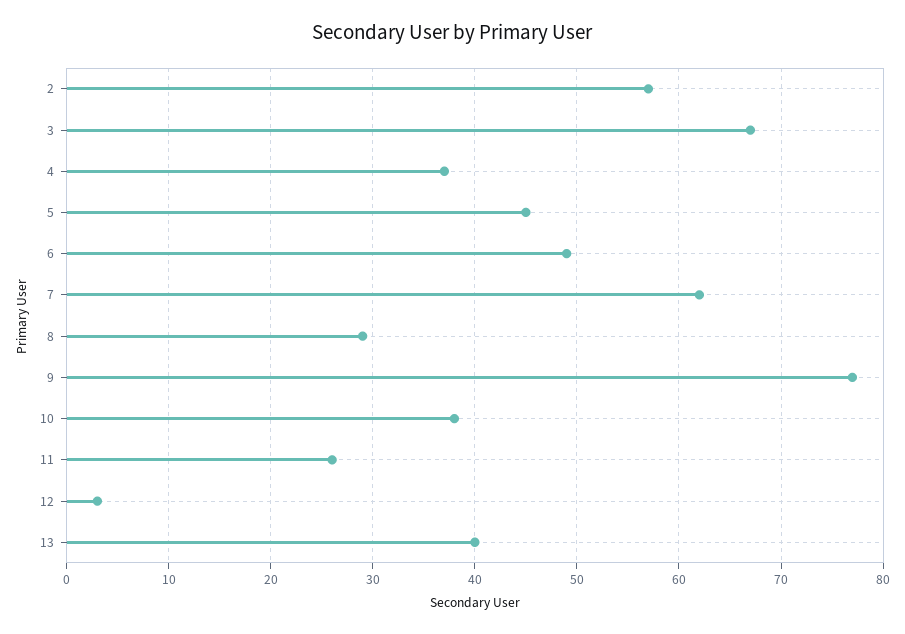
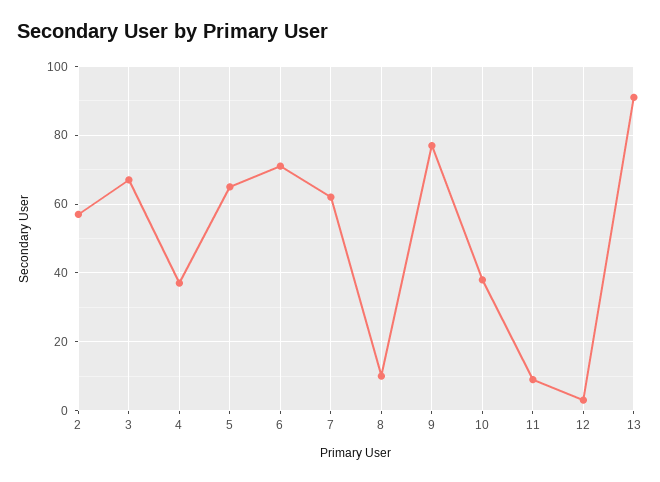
  {
    "2": 57,
    "3": 67,
    "4": 37,
-   "5": 45,
+   "5": 65,
-   "6": 49,
+   "6": 70,
    "7": 62,
-   "8": 29,
+   "8": 10,
    "9": 77,
    "10": 38,
-   "11": 26,
+   "11": 10,
    "12": 3,
-   "13": 40
+   "13": 90
  }

